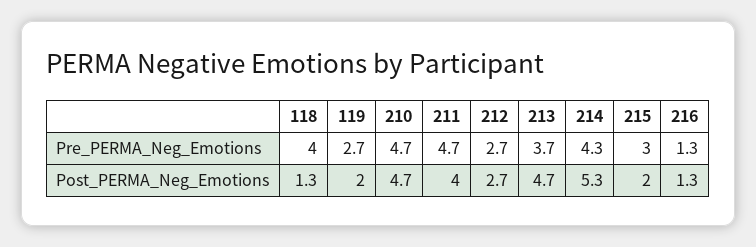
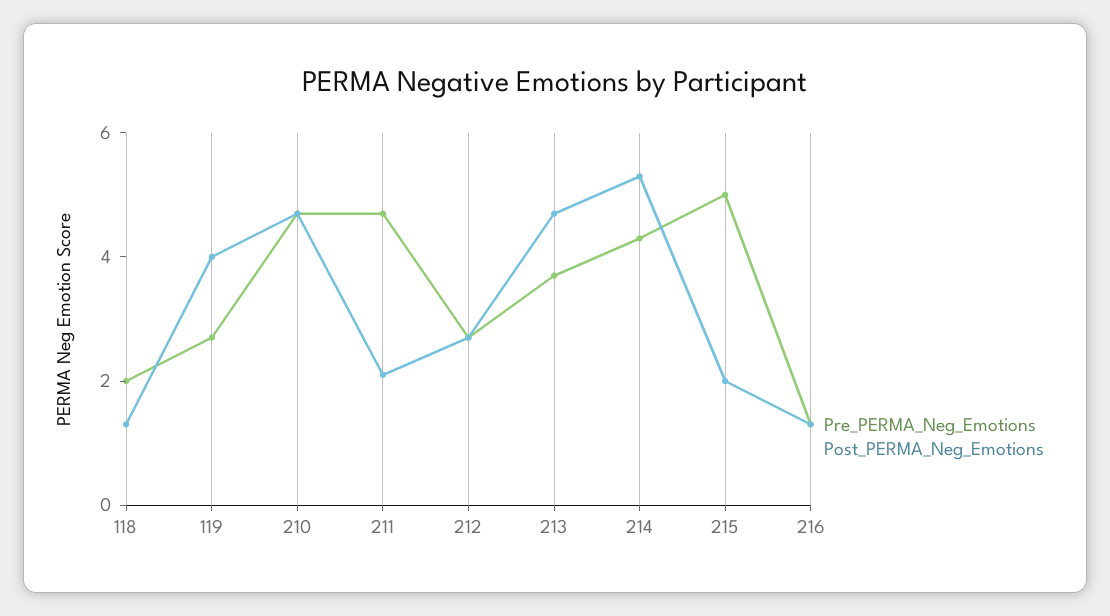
  {
    "Pre_PERMA_Neg_Emotions": {
-     "118": 4,
+     "118": 2,
      "119": 2.7,
      "210": 4.7,
      "211": 4.7,
      "212": 2.7,
      "213": 3.7,
      "214": 4.3,
-     "215": 3,
+     "215": 5,
      "216": 1.3
    },
    "Post_PERMA_Neg_Emotions": {
      "118": 1.3,
-     "119": 2,
+     "119": 4,
      "210": 4.7,
-     "211": 4,
+     "211": 2,
      "212": 2.7,
      "213": 4.7,
      "214": 5.3,
      "215": 2,
      "216": 1.3
    }
  }

